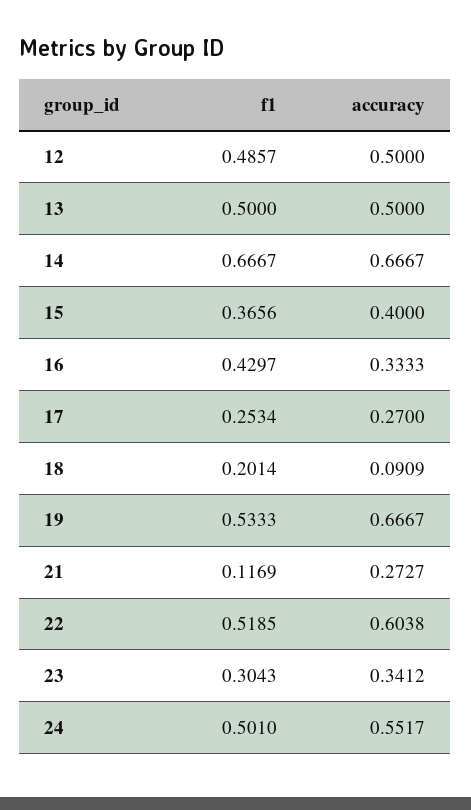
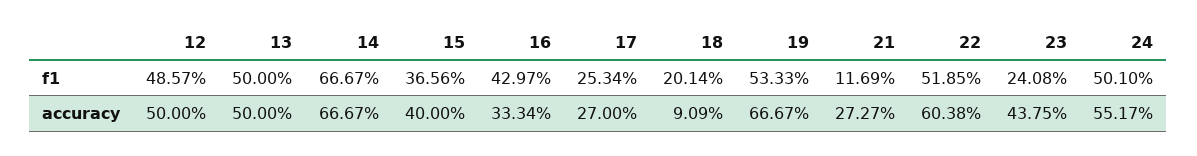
  {
    "f1": {
      "12": 0.4857,
      "13": 0.5,
      "14": 0.6667,
      "15": 0.3656,
      "16": 0.4297,
      "17": 0.2534,
      "18": 0.2014,
      "19": 0.5333,
      "21": 0.1169,
      "22": 0.5185,
-     "23": 0.3043,
+     "23": 0.2408,
      "24": 0.501
    },
    "accuracy": {
      "12": 0.5,
      "13": 0.5,
      "14": 0.6667,
      "15": 0.4,
-     "16": 0.3333,
+     "16": 0.3334,
      "17": 0.27,
      "18": 0.0909,
      "19": 0.6667,
      "21": 0.2727,
      "22": 0.6038,
-     "23": 0.3412,
+     "23": 0.4375,
      "24": 0.5517
    }
  }

